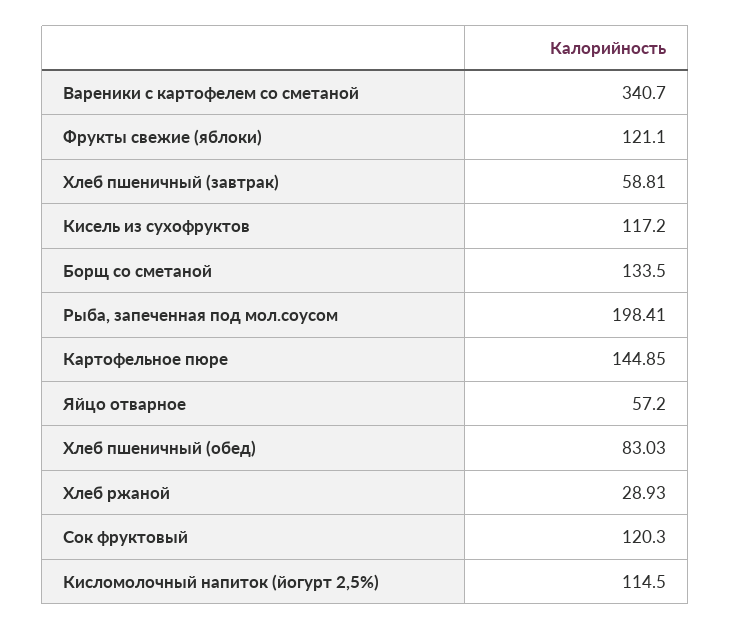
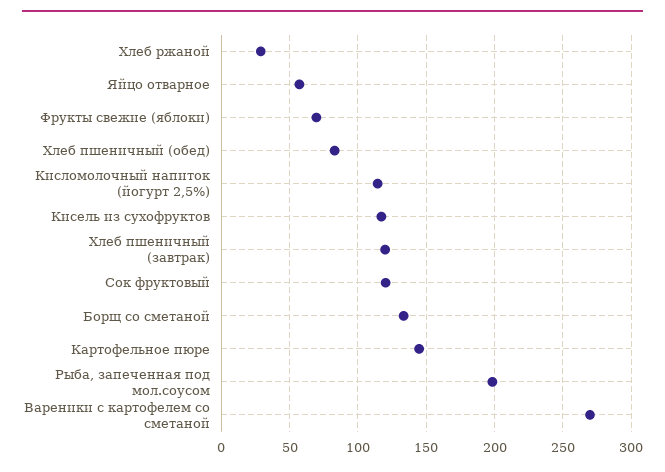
  {
-   "Вареники с картофелем со сметаной": 340.7,
+   "Вареники с картофелем со сметаной": 270,
-   "Фрукты свежие (яблоки)": 121.1,
+   "Фрукты свежие (яблоки)": 70,
-   "Хлеб пшеничный (завтрак)": 58.81,
+   "Хлеб пшеничный (завтрак)": 120,
    "Кисель из сухофруктов": 117.2,
    "Борщ со сметаной": 133.5,
    "Рыба, запеченная под мол.соусом": 198.41,
    "Картофельное пюре": 144.85,
    "Яйцо отварное": 57.2,
    "Хлеб пшеничный (обед)": 83.03,
    "Хлеб ржаной": 28.93,
    "Сок фруктовый": 120.3,
    "Кисломолочный напиток (йогурт 2,5%)": 114.5
  }

